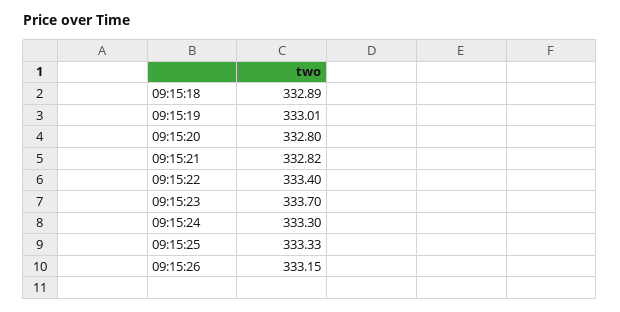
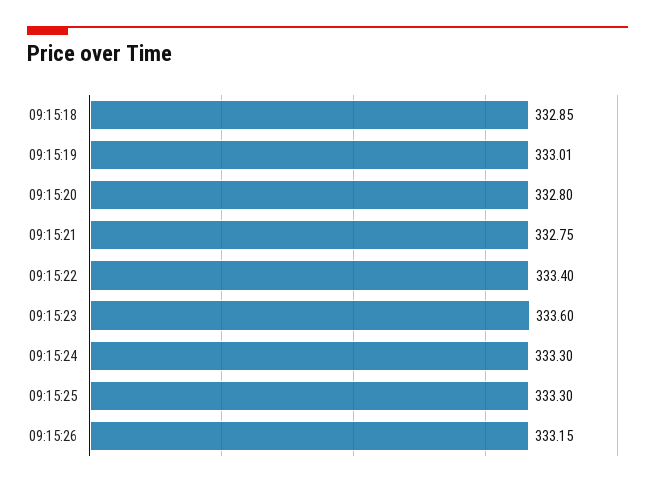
  {
-   "09:15:18": 332.89,
+   "09:15:18": 332.85,
    "09:15:19": 333.01,
    "09:15:20": 332.8,
-   "09:15:21": 332.82,
+   "09:15:21": 332.75,
    "09:15:22": 333.4,
-   "09:15:23": 333.7,
+   "09:15:23": 333.6,
    "09:15:24": 333.3,
-   "09:15:25": 333.33,
+   "09:15:25": 333.3,
    "09:15:26": 333.15
  }

